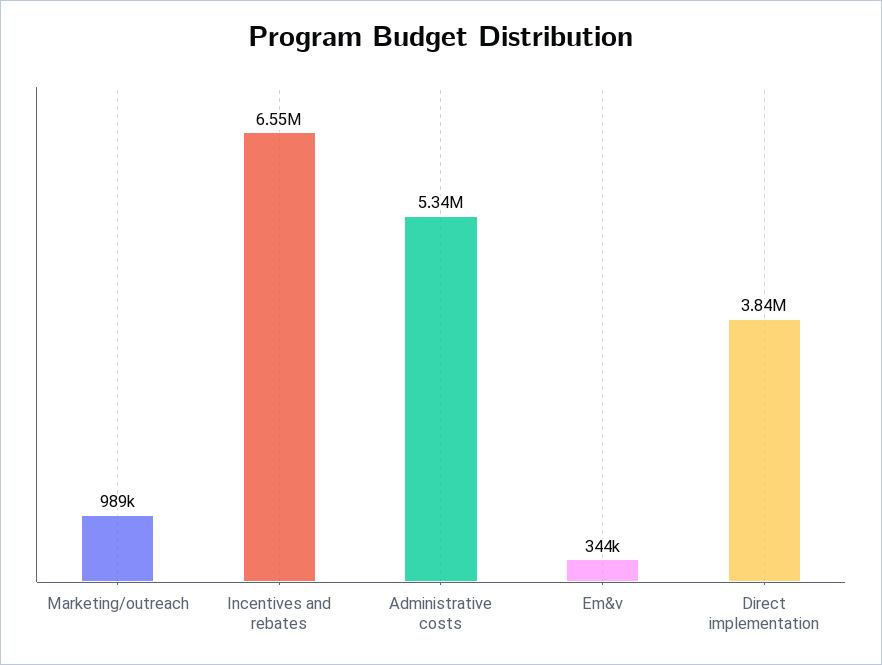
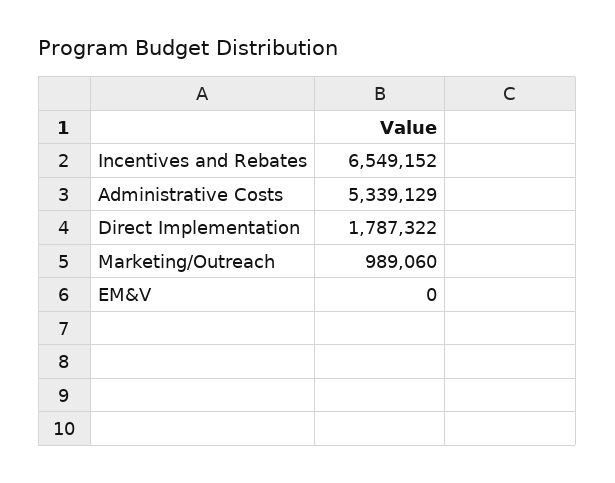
  {
    "Marketing/outreach": 989060,
    "Incentives and rebates": 6549152,
    "Administrative costs": 5339129,
-   "Em&v": 344000,
+   "Em&v": 0,
-   "Direct implementation": 3840000
+   "Direct implementation": 1787322
  }

